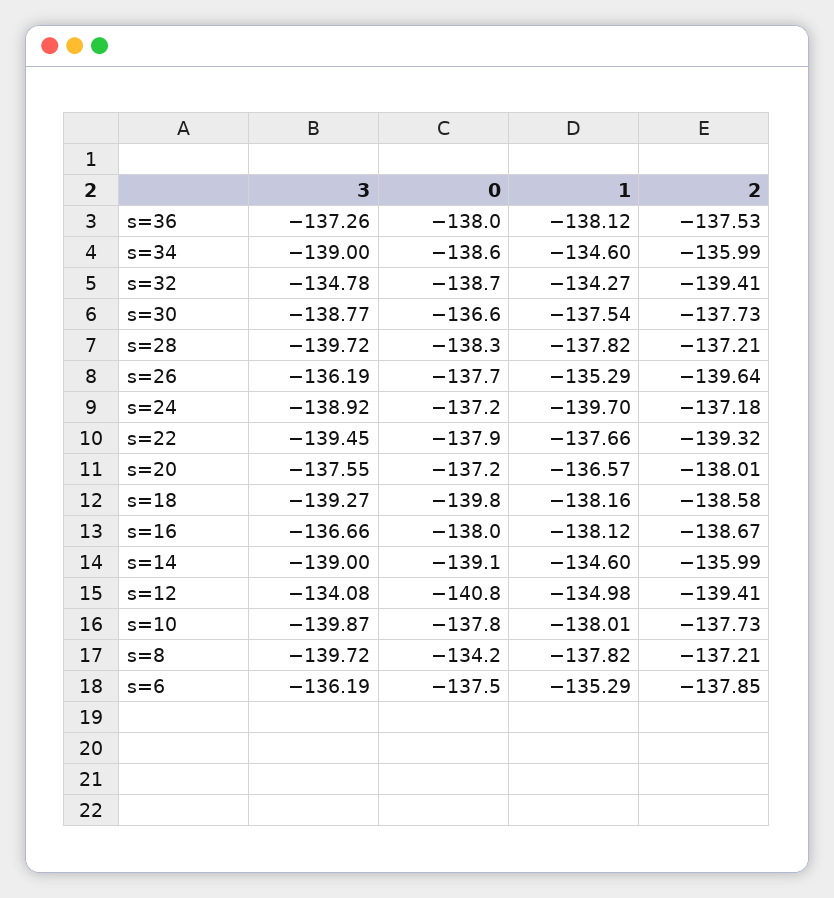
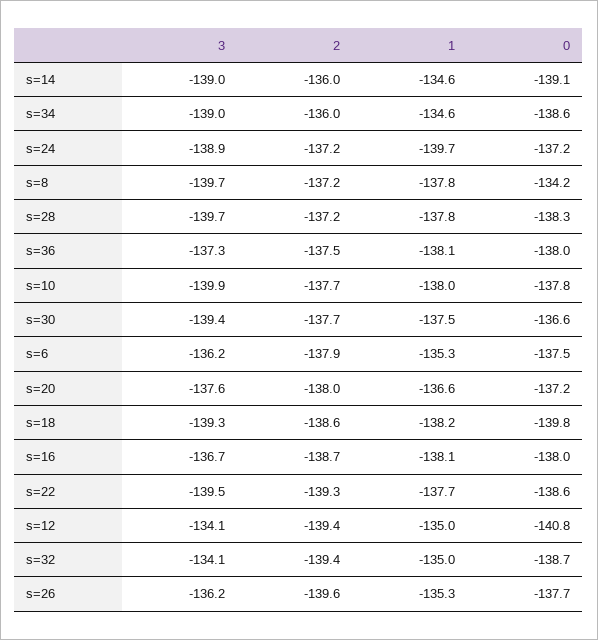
  {
    "3": {
      "s=36": -137.26,
      "s=34": -139,
-     "s=32": -134.78,
+     "s=32": -134.1,
-     "s=30": -138.77,
+     "s=30": -139.4,
      "s=28": -139.72,
      "s=26": -136.19,
      "s=24": -138.92,
      "s=22": -139.45,
      "s=20": -137.55,
      "s=18": -139.27,
      "s=16": -136.66,
      "s=14": -139,
      "s=12": -134.08,
      "s=10": -139.87,
      "s=8": -139.72,
      "s=6": -136.19
    },
    "0": {
      "s=36": -138,
      "s=34": -138.6,
      "s=32": -138.7,
      "s=30": -136.6,
      "s=28": -138.3,
      "s=26": -137.7,
      "s=24": -137.2,
-     "s=22": -137.9,
+     "s=22": -138.6,
      "s=20": -137.2,
      "s=18": -139.8,
      "s=16": -138,
      "s=14": -139.1,
      "s=12": -140.8,
      "s=10": -137.8,
      "s=8": -134.2,
      "s=6": -137.5
    },
    "1": {
      "s=36": -138.12,
      "s=34": -134.6,
-     "s=32": -134.27,
+     "s=32": -135,
      "s=30": -137.54,
      "s=28": -137.82,
      "s=26": -135.29,
      "s=24": -139.7,
      "s=22": -137.66,
      "s=20": -136.57,
      "s=18": -138.16,
      "s=16": -138.12,
      "s=14": -134.6,
      "s=12": -134.98,
      "s=10": -138.01,
      "s=8": -137.82,
      "s=6": -135.29
    },
    "2": {
      "s=36": -137.53,
      "s=34": -135.99,
      "s=32": -139.41,
      "s=30": -137.73,
      "s=28": -137.21,
      "s=26": -139.64,
      "s=24": -137.18,
      "s=22": -139.32,
      "s=20": -138.01,
      "s=18": -138.58,
      "s=16": -138.67,
      "s=14": -135.99,
      "s=12": -139.41,
      "s=10": -137.73,
      "s=8": -137.21,
      "s=6": -137.85
    }
  }

